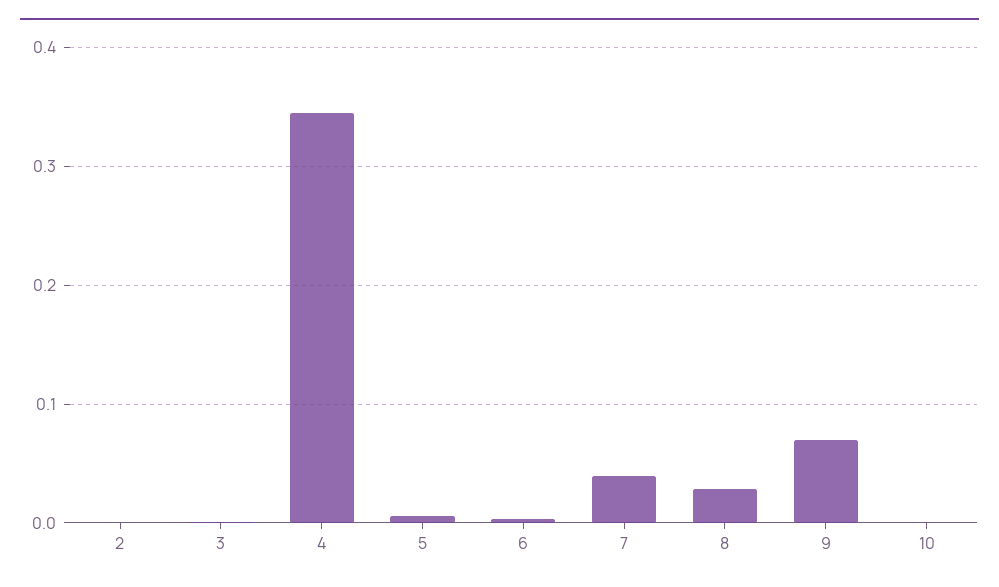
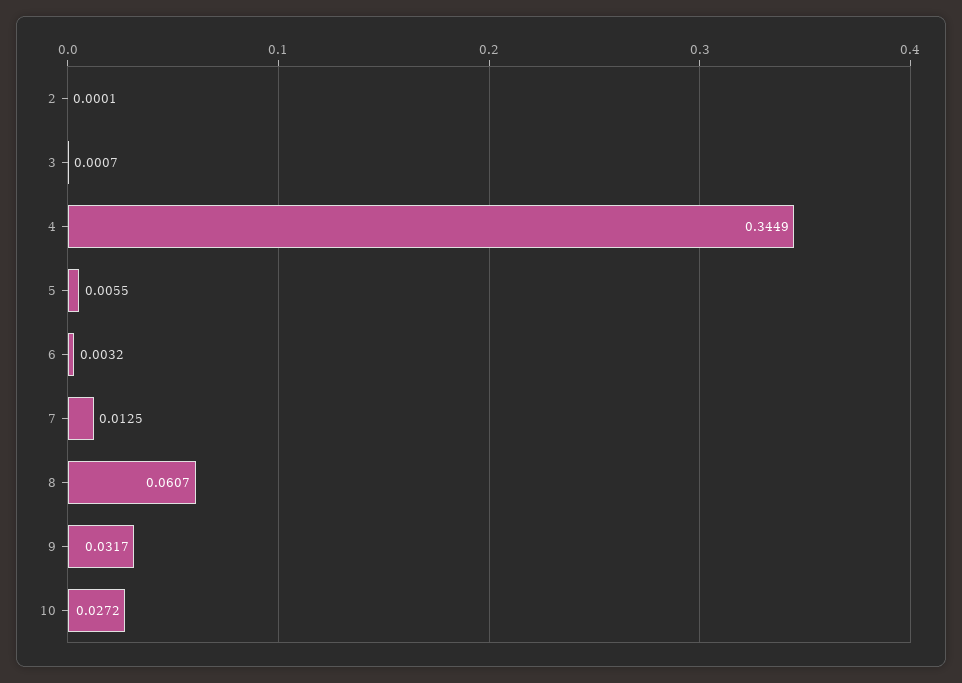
  {
    "2": 0.0001,
    "3": 0.0007,
    "4": 0.3449,
    "5": 0.0055,
    "6": 0.0032,
-   "7": 0.04,
+   "7": 0.0125,
-   "8": 0.03,
+   "8": 0.0607,
-   "9": 0.07,
+   "9": 0.0317,
-   "10": 0
+   "10": 0.0272
  }

